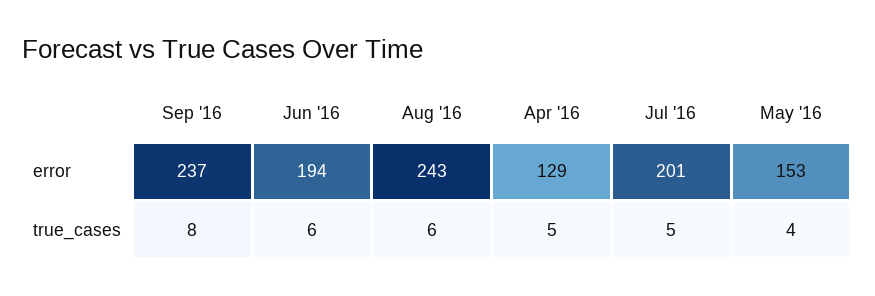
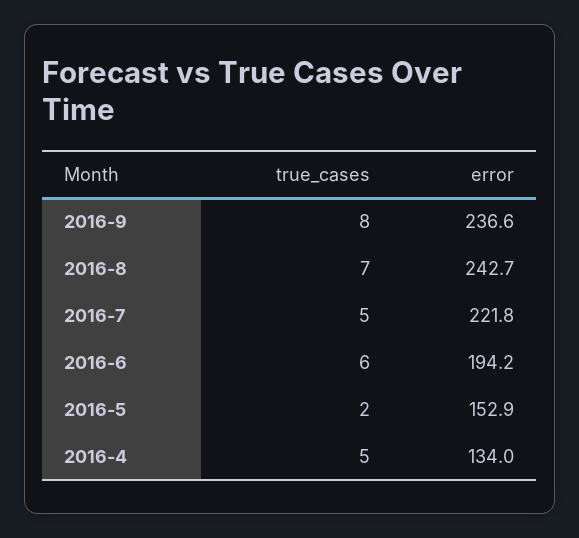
  {
    "Sep '16": {
      "error": 236.6,
      "true_cases": 8
    },
    "Jun '16": {
      "error": 194.2,
      "true_cases": 6
    },
    "Aug '16": {
      "error": 242.7,
-     "true_cases": 6
+     "true_cases": 7
    },
    "Apr '16": {
-     "error": 129,
+     "error": 134,
      "true_cases": 5
    },
    "Jul '16": {
-     "error": 201,
+     "error": 221.8,
      "true_cases": 5
    },
    "May '16": {
      "error": 152.9,
-     "true_cases": 4
+     "true_cases": 2
    }
  }

